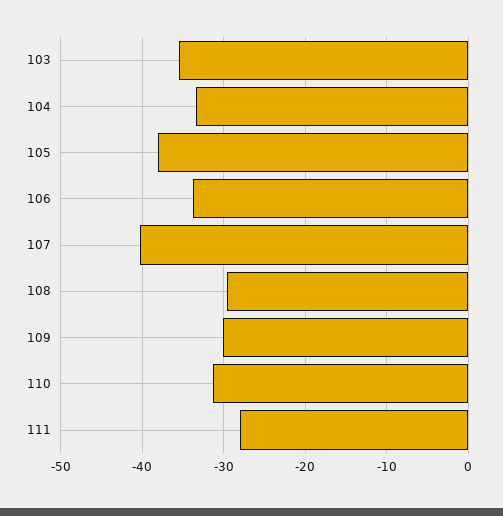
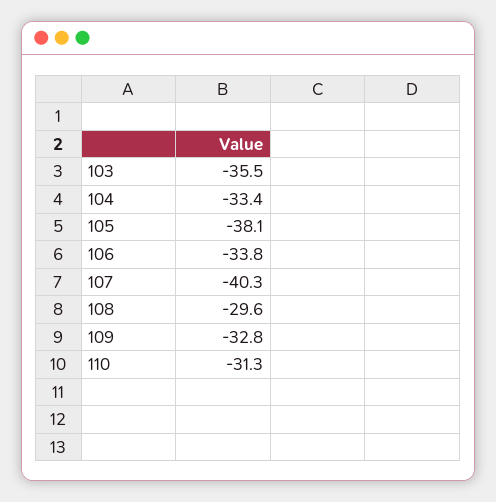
  {
    "103": -35.5,
    "104": -33.4,
    "105": -38.1,
    "106": -33.8,
    "107": -40.3,
    "108": -29.6,
-   "109": -30,
+   "109": -32.8,
-   "110": -31.3,
+   "110": -31.3
-   "111": -28
  }

